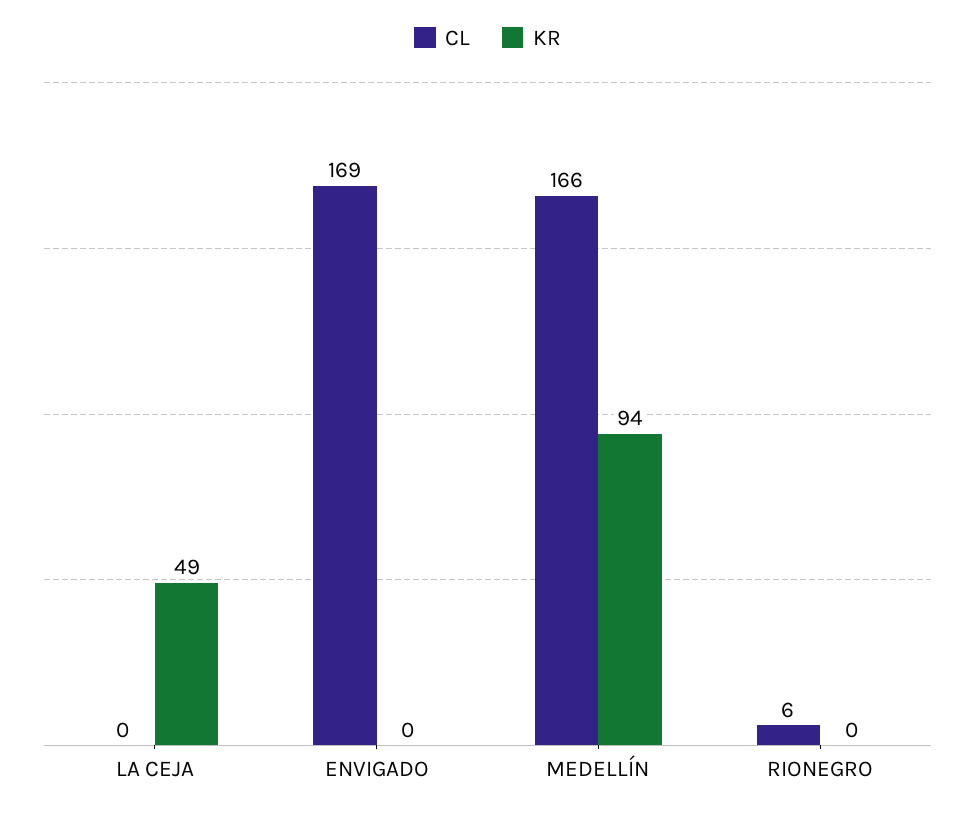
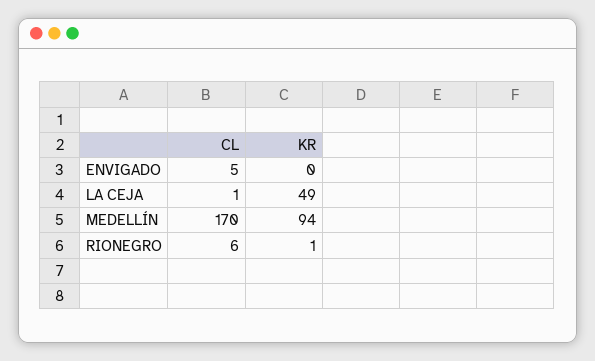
  {
    "CL": {
-     "LA CEJA": 0,
+     "LA CEJA": 1,
-     "ENVIGADO": 169,
+     "ENVIGADO": 5,
-     "MEDELLÍN": 166,
+     "MEDELLÍN": 170,
      "RIONEGRO": 6
    },
    "KR": {
      "LA CEJA": 49,
      "ENVIGADO": 0,
      "MEDELLÍN": 94,
-     "RIONEGRO": 0
+     "RIONEGRO": 1
    }
  }

